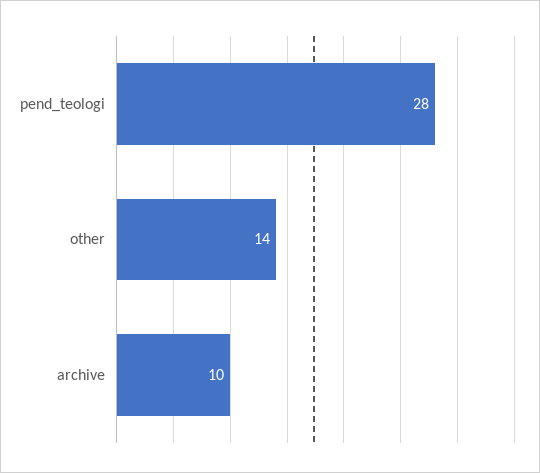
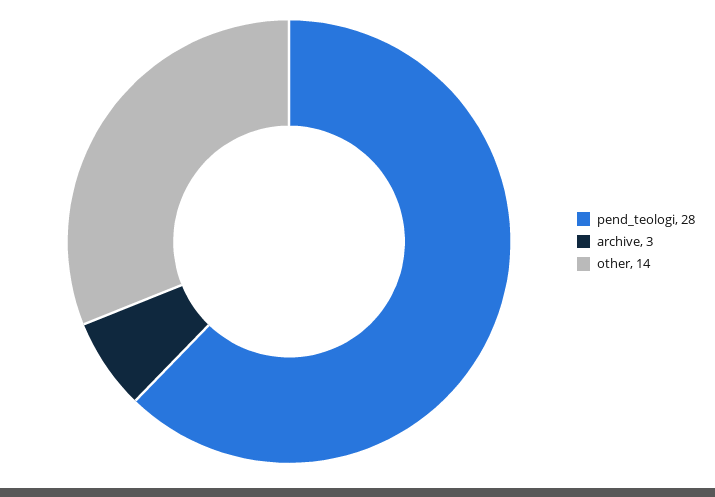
  {
    "pend_teologi": 28,
    "other": 14,
-   "archive": 10
+   "archive": 3
  }

